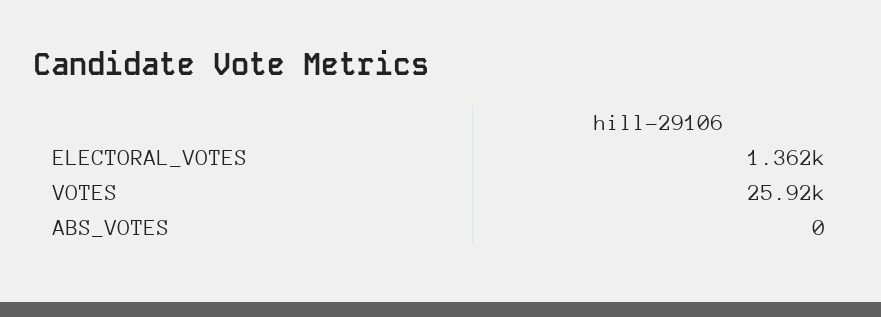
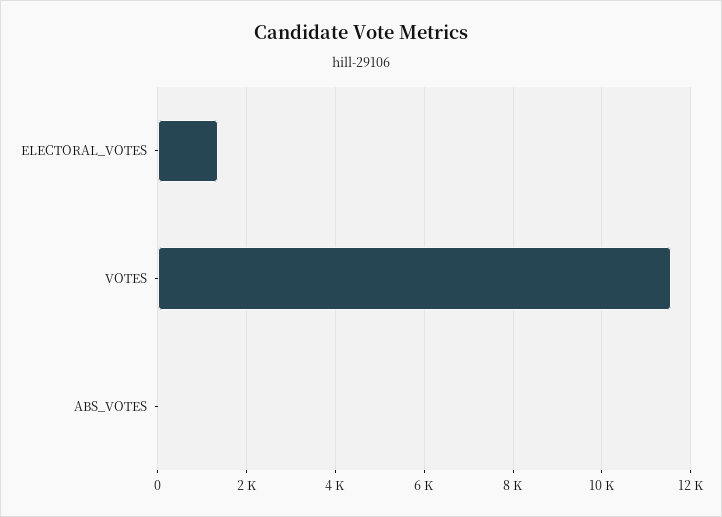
  {
    "ELECTORAL_VOTES": 1362,
-   "VOTES": 25920,
+   "VOTES": 11600,
    "ABS_VOTES": 0
  }

